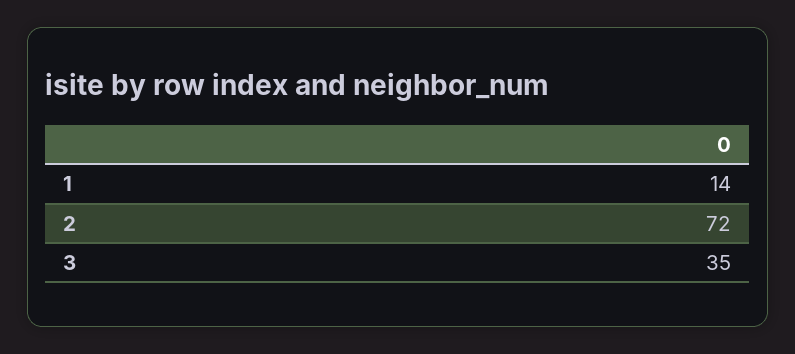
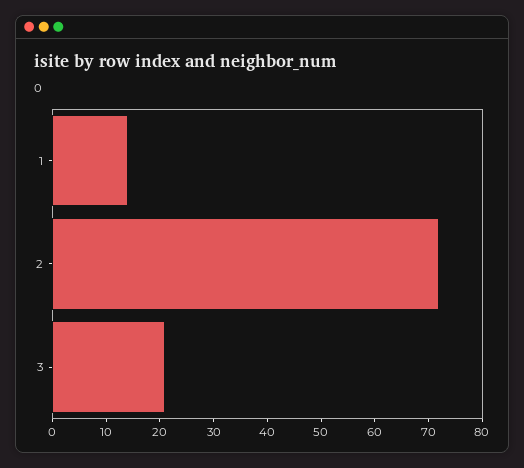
  {
    "1": 14,
    "2": 72,
-   "3": 35
+   "3": 20
  }

